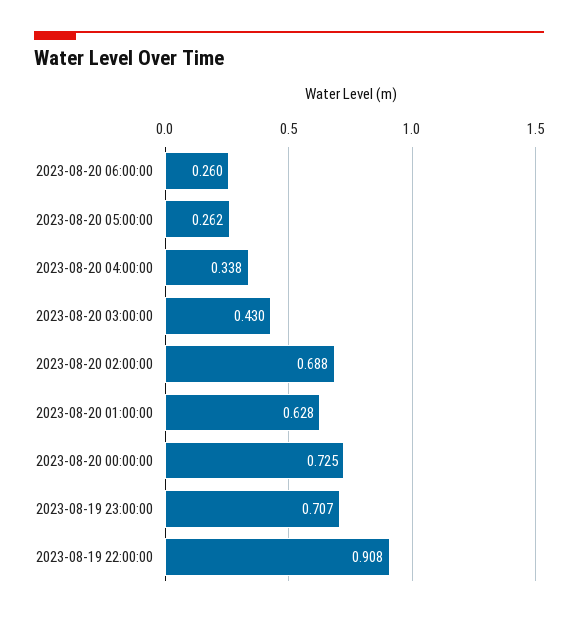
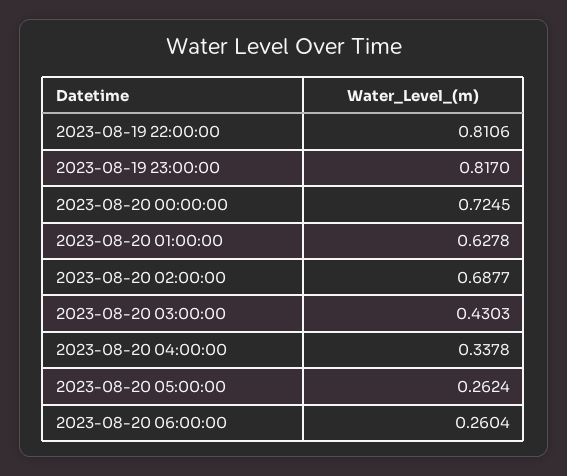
  {
    "2023-08-20 06:00:00": 0.2604,
    "2023-08-20 05:00:00": 0.2624,
    "2023-08-20 04:00:00": 0.3378,
    "2023-08-20 03:00:00": 0.4303,
    "2023-08-20 02:00:00": 0.6877,
    "2023-08-20 01:00:00": 0.6278,
    "2023-08-20 00:00:00": 0.7245,
-   "2023-08-19 23:00:00": 0.707,
+   "2023-08-19 23:00:00": 0.817,
-   "2023-08-19 22:00:00": 0.908
+   "2023-08-19 22:00:00": 0.8106
  }

